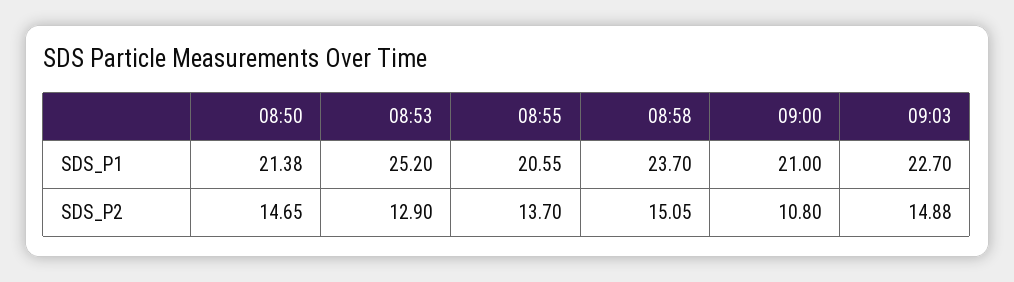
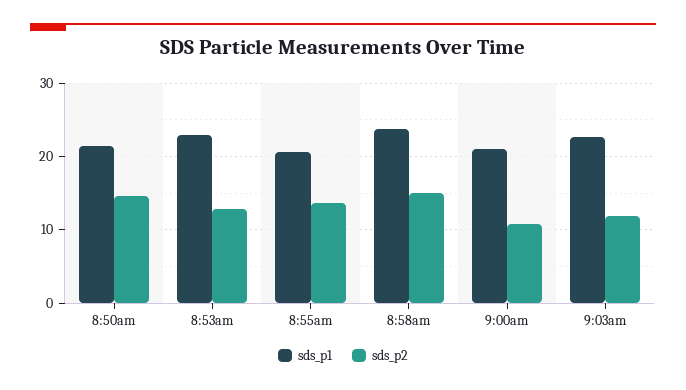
  {
    "SDS_P1": {
      "08:50": 21.38,
-     "08:53": 25.2,
+     "08:53": 23,
      "08:55": 20.55,
      "08:58": 23.7,
      "09:00": 21,
      "09:03": 22.7
    },
    "SDS_P2": {
      "08:50": 14.65,
      "08:53": 12.9,
      "08:55": 13.7,
      "08:58": 15.05,
      "09:00": 10.8,
-     "09:03": 14.88
+     "09:03": 12
    }
  }

